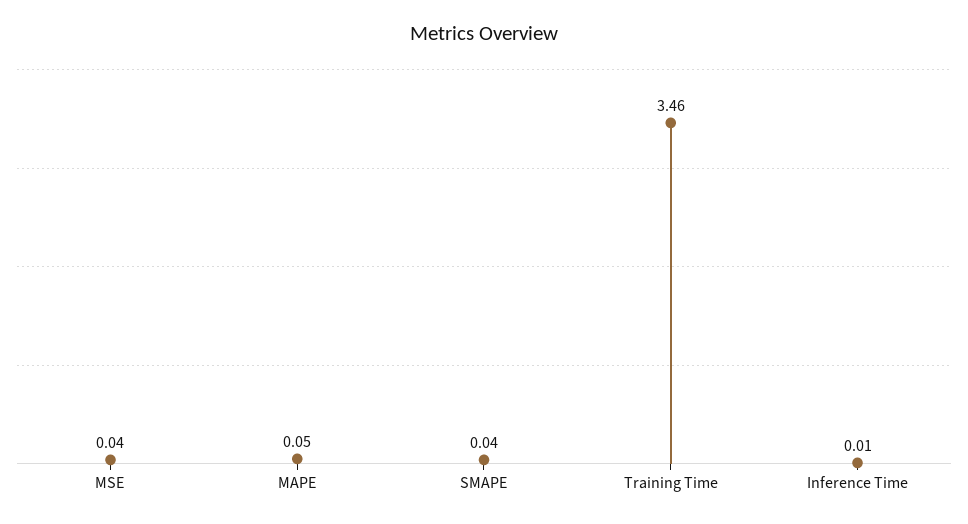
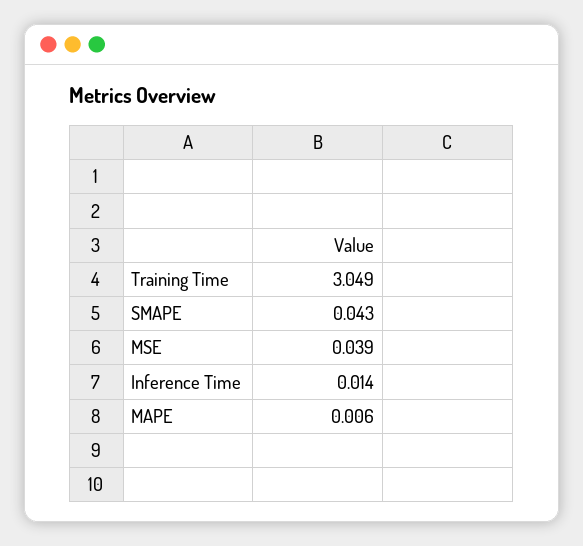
  {
    "MSE": 0.039,
-   "MAPE": 0.05,
+   "MAPE": 0.006,
    "SMAPE": 0.043,
-   "Training Time": 3.46,
+   "Training Time": 3.049,
    "Inference Time": 0.014
  }

